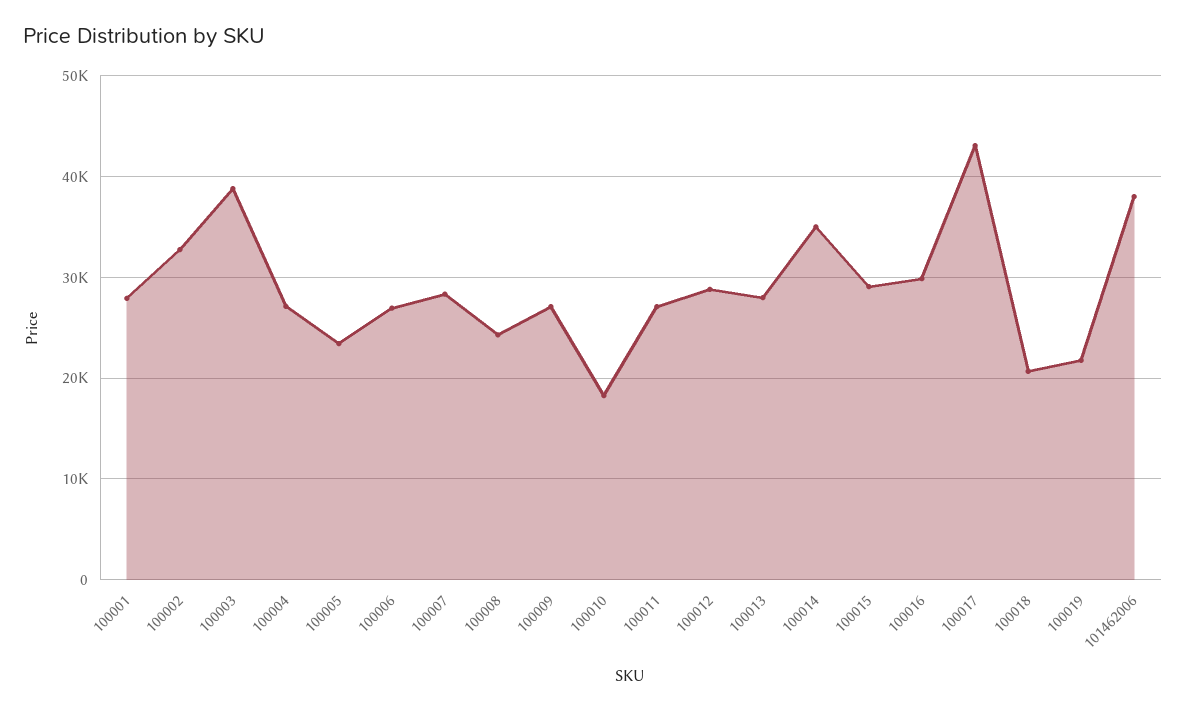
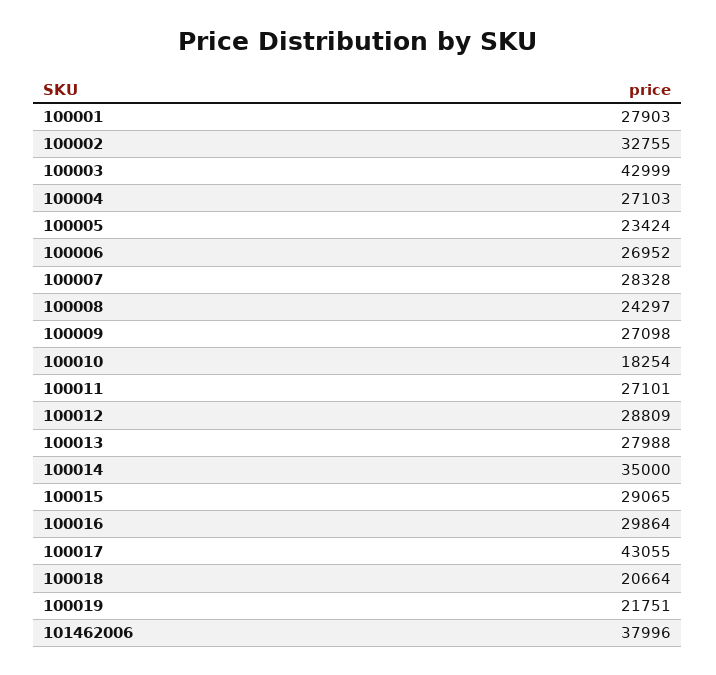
  {
    "100001": 27903,
    "100002": 32755,
-   "100003": 39000,
+   "100003": 42999,
    "100004": 27103,
    "100005": 23424,
    "100006": 26952,
    "100007": 28328,
    "100008": 24297,
    "100009": 27098,
    "100010": 18254,
    "100011": 27101,
    "100012": 28809,
    "100013": 27988,
    "100014": 35000,
    "100015": 29065,
    "100016": 29864,
    "100017": 43055,
    "100018": 20664,
    "100019": 21751,
    "101462006": 37996
  }

